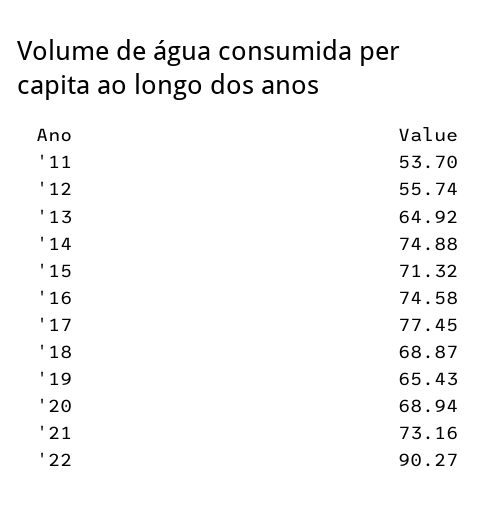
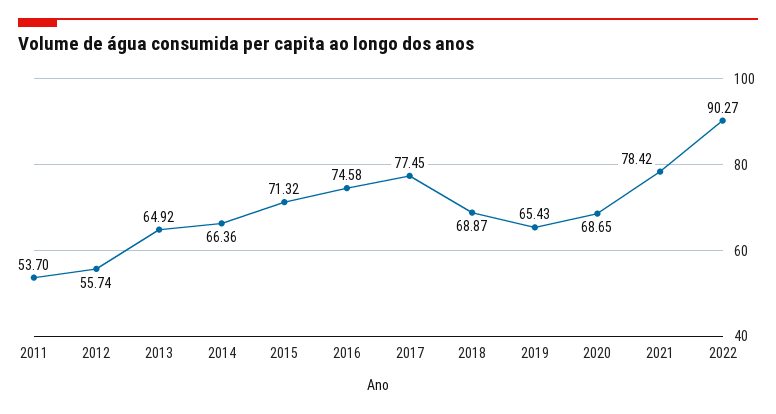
  {
    "'11": 53.7,
    "'12": 55.74,
    "'13": 64.92,
-   "'14": 74.88,
+   "'14": 66.36,
    "'15": 71.32,
    "'16": 74.58,
    "'17": 77.45,
    "'18": 68.87,
    "'19": 65.43,
-   "'20": 68.94,
+   "'20": 68.65,
-   "'21": 73.16,
+   "'21": 78.42,
    "'22": 90.27
  }

